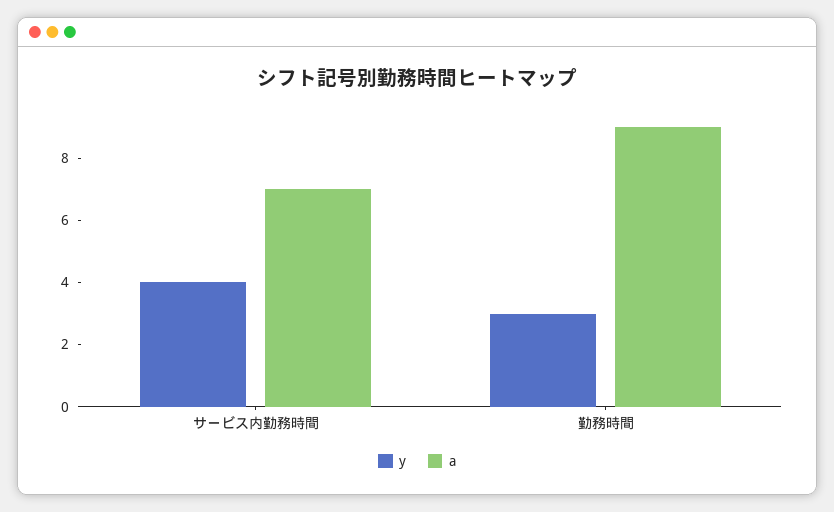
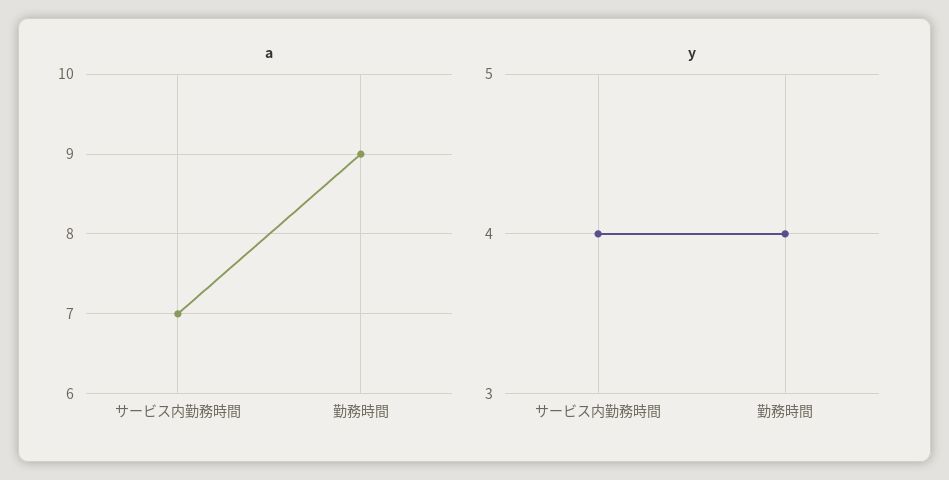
  {
    "y": {
      "サービス内勤務時間": 4,
-     "勤務時間": 3
+     "勤務時間": 4
    },
    "a": {
      "サービス内勤務時間": 7,
      "勤務時間": 9
    }
  }

